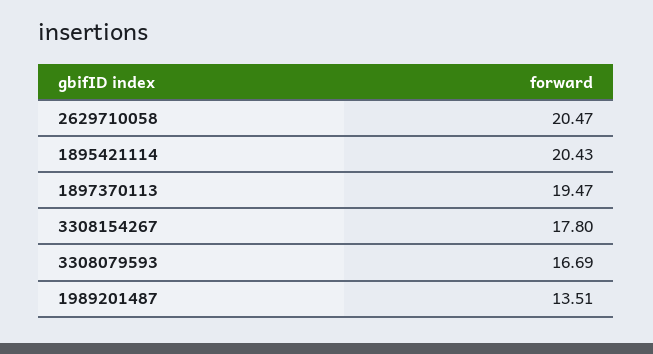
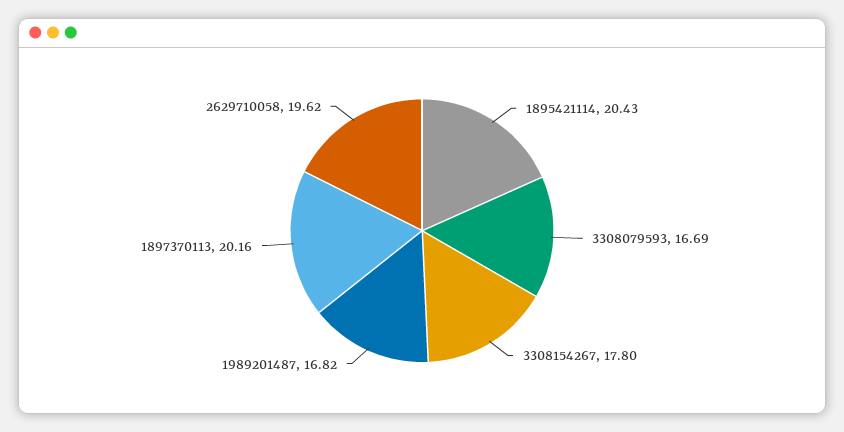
  {
-   "2629710058": 20.47,
+   "2629710058": 19.62,
    "1895421114": 20.43,
-   "1897370113": 19.47,
+   "1897370113": 20.16,
    "3308154267": 17.8,
    "3308079593": 16.69,
-   "1989201487": 13.51
+   "1989201487": 16.82
  }

